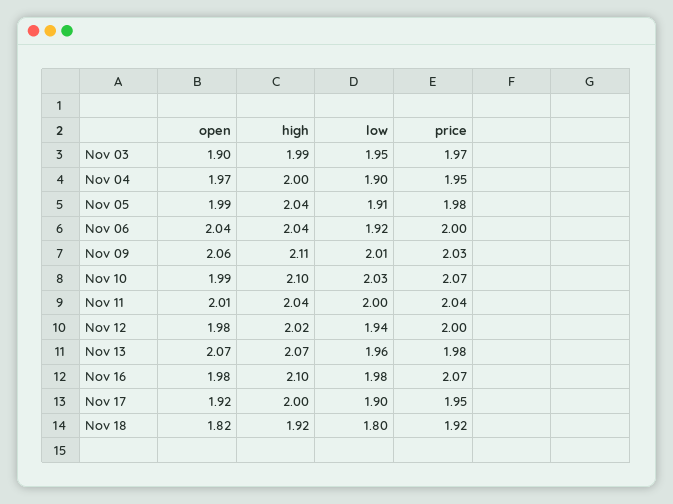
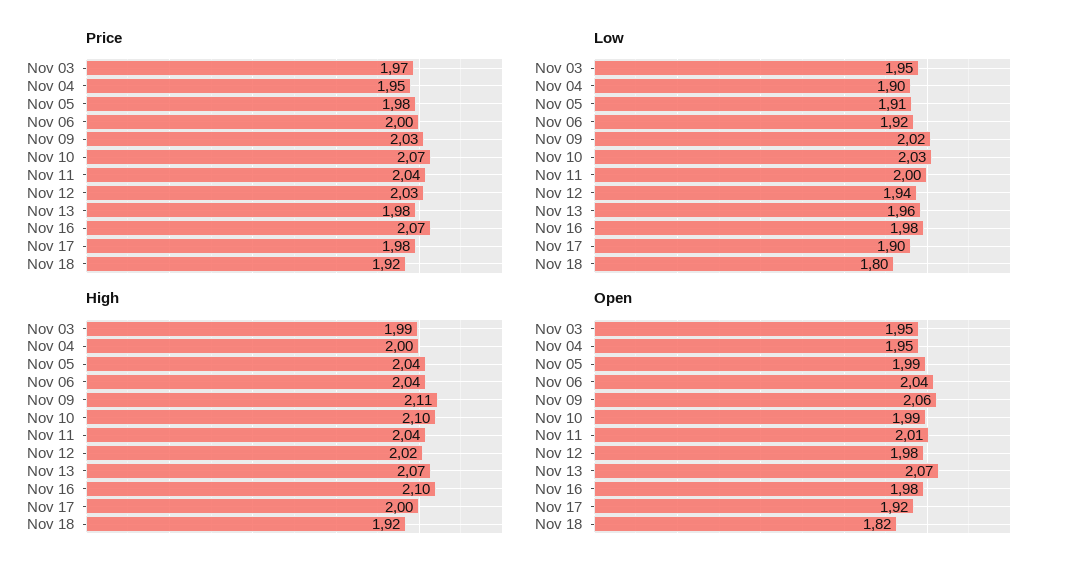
  {
    "open": {
-     "Nov 03": 1.9,
+     "Nov 03": 1.95,
-     "Nov 04": 1.97,
+     "Nov 04": 1.95,
      "Nov 05": 1.99,
      "Nov 06": 2.04,
      "Nov 09": 2.06,
      "Nov 10": 1.99,
      "Nov 11": 2.01,
      "Nov 12": 1.98,
      "Nov 13": 2.07,
      "Nov 16": 1.98,
      "Nov 17": 1.92,
      "Nov 18": 1.82
    },
    "high": {
      "Nov 03": 1.99,
      "Nov 04": 2,
      "Nov 05": 2.04,
      "Nov 06": 2.04,
      "Nov 09": 2.11,
      "Nov 10": 2.1,
      "Nov 11": 2.04,
      "Nov 12": 2.02,
      "Nov 13": 2.07,
      "Nov 16": 2.1,
      "Nov 17": 2,
      "Nov 18": 1.92
    },
    "low": {
      "Nov 03": 1.95,
      "Nov 04": 1.9,
      "Nov 05": 1.91,
      "Nov 06": 1.92,
-     "Nov 09": 2.01,
+     "Nov 09": 2.02,
      "Nov 10": 2.03,
      "Nov 11": 2,
      "Nov 12": 1.94,
      "Nov 13": 1.96,
      "Nov 16": 1.98,
      "Nov 17": 1.9,
      "Nov 18": 1.8
    },
    "price": {
      "Nov 03": 1.97,
      "Nov 04": 1.95,
      "Nov 05": 1.98,
      "Nov 06": 2,
      "Nov 09": 2.03,
      "Nov 10": 2.07,
      "Nov 11": 2.04,
-     "Nov 12": 2,
+     "Nov 12": 2.03,
      "Nov 13": 1.98,
      "Nov 16": 2.07,
-     "Nov 17": 1.95,
+     "Nov 17": 1.98,
      "Nov 18": 1.92
    }
  }

